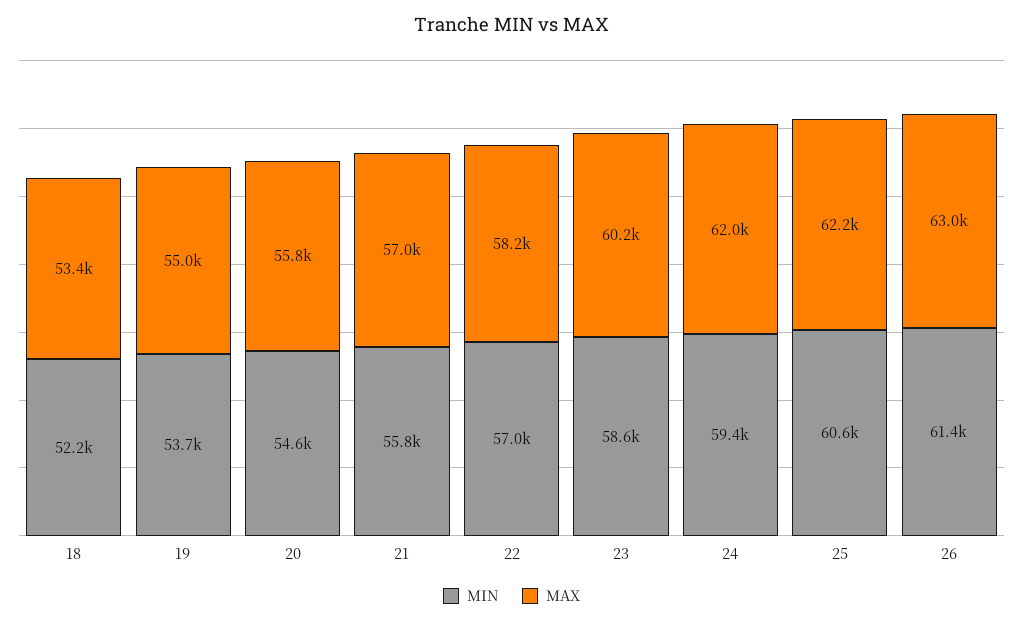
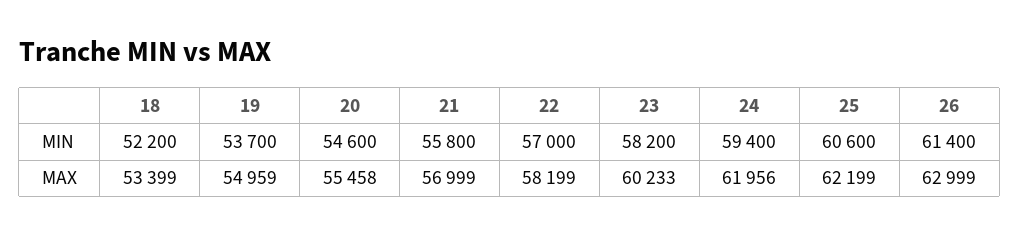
  {
    "MIN": {
      "18": 52200,
      "19": 53700,
      "20": 54600,
      "21": 55800,
      "22": 57000,
-     "23": 58600,
+     "23": 58200,
      "24": 59400,
      "25": 60600,
      "26": 61400
    },
    "MAX": {
      "18": 53399,
      "19": 54959,
-     "20": 55800,
+     "20": 55458,
      "21": 56999,
      "22": 58199,
      "23": 60233,
      "24": 61956,
      "25": 62199,
      "26": 62999
    }
  }

